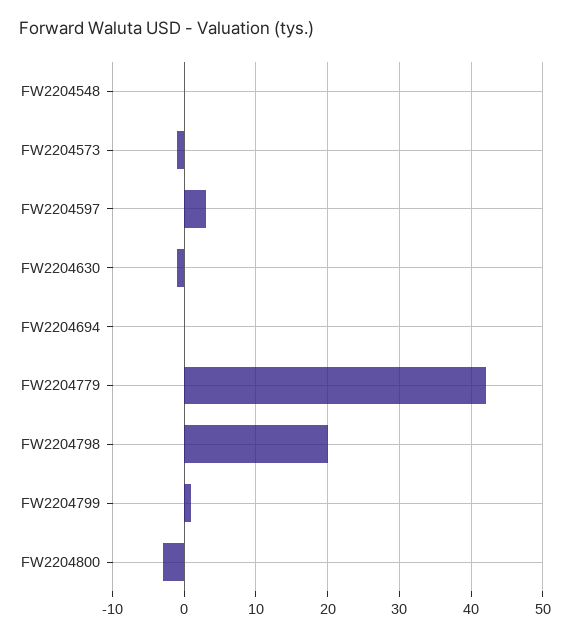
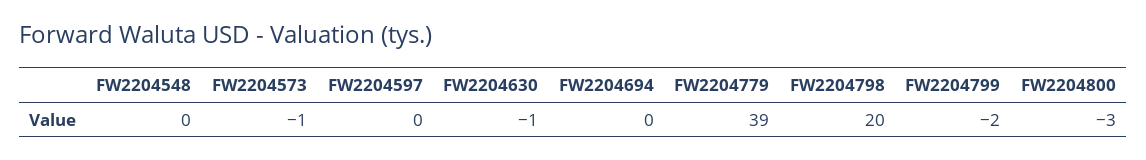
  {
    "FW2204548": 0,
    "FW2204573": -1,
-   "FW2204597": 3,
+   "FW2204597": 0,
    "FW2204630": -1,
    "FW2204694": 0,
-   "FW2204779": 42,
+   "FW2204779": 39,
    "FW2204798": 20,
-   "FW2204799": 1,
+   "FW2204799": -2,
    "FW2204800": -3
  }

